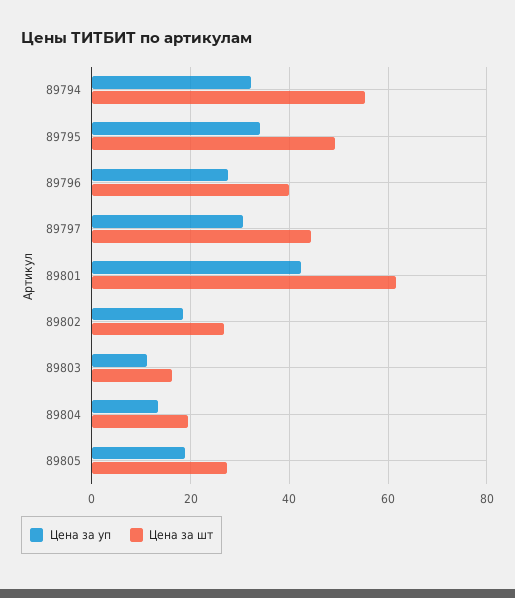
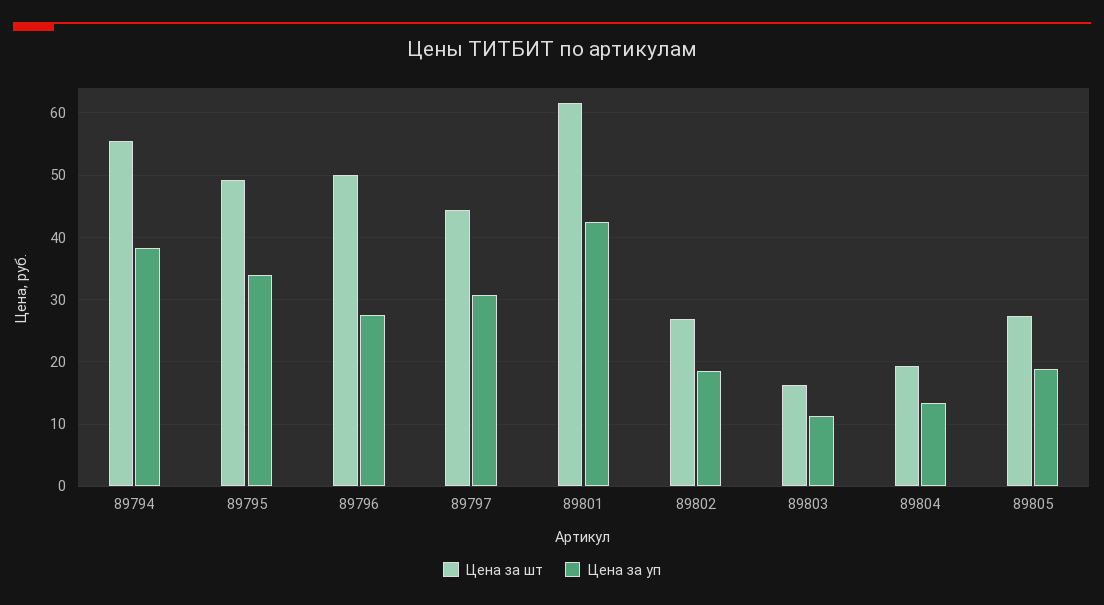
  {
    "Цена за уп": {
-     "89794": 32,
+     "89794": 38,
      "89795": 34,
      "89796": 28,
      "89797": 31,
      "89801": 42,
      "89802": 19,
      "89803": 11,
      "89804": 13,
      "89805": 19
    },
    "Цена за шт": {
      "89794": 55,
      "89795": 49,
-     "89796": 40,
+     "89796": 50,
      "89797": 44,
      "89801": 62,
      "89802": 27,
      "89803": 16,
      "89804": 19,
      "89805": 27
    }
  }

